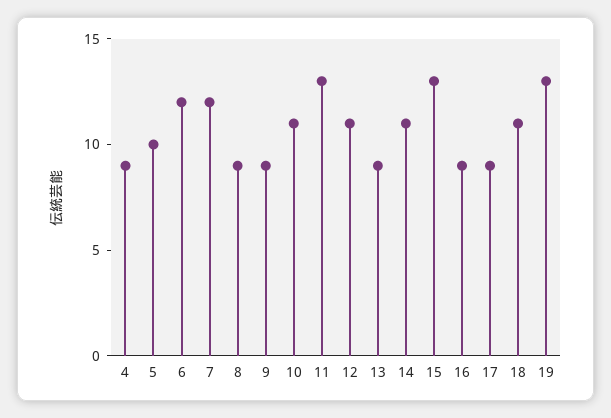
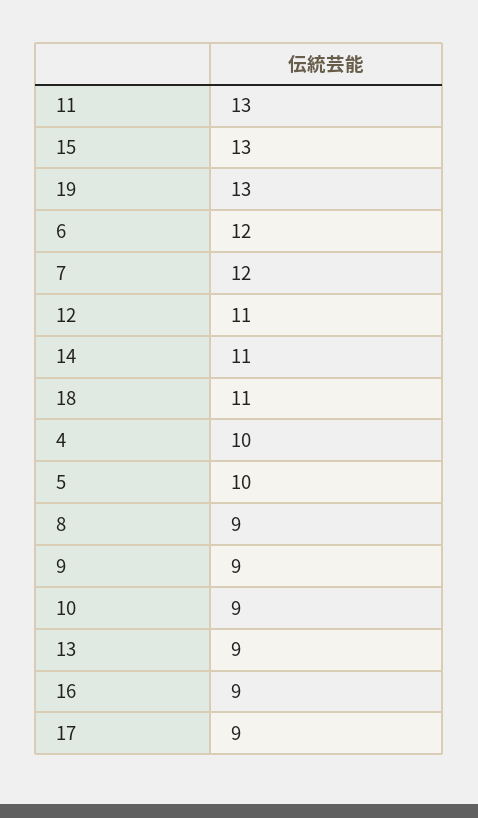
  {
-   "4": 9,
+   "4": 10,
    "5": 10,
    "6": 12,
    "7": 12,
    "8": 9,
    "9": 9,
-   "10": 11,
+   "10": 9,
    "11": 13,
    "12": 11,
    "13": 9,
    "14": 11,
    "15": 13,
    "16": 9,
    "17": 9,
    "18": 11,
    "19": 13
  }

